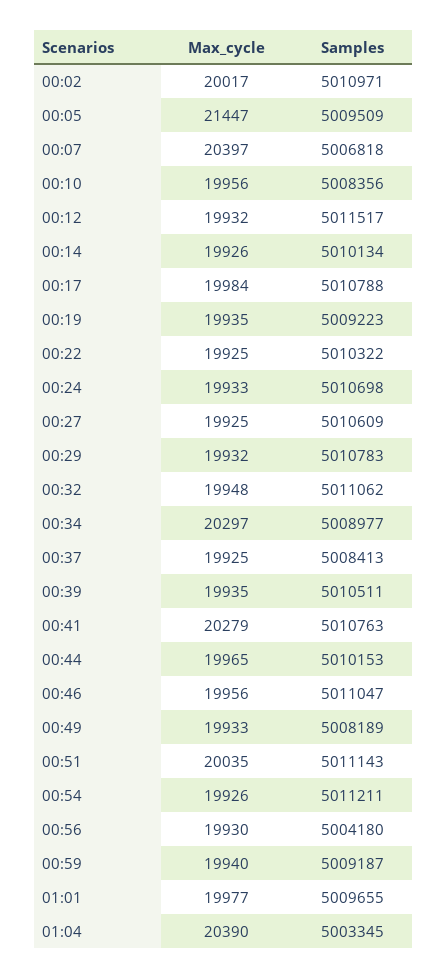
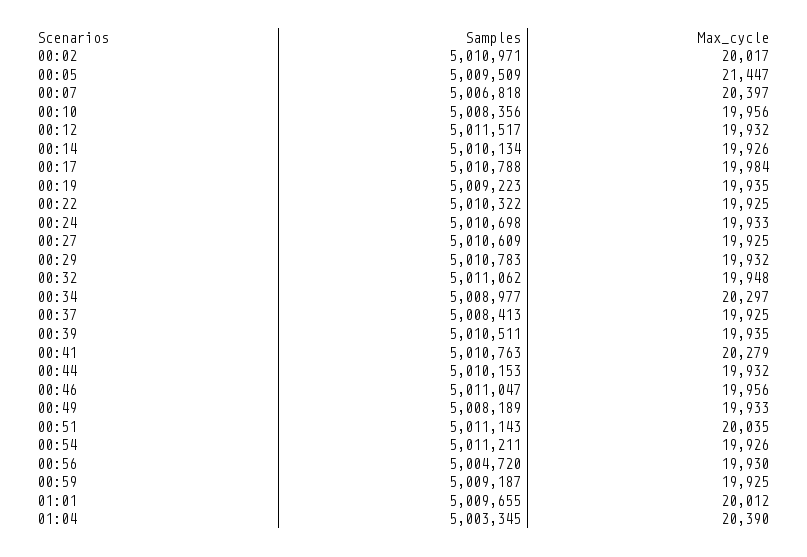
  {
    "Max_cycle": {
      "00:02": 20017,
      "00:05": 21447,
      "00:07": 20397,
      "00:10": 19956,
      "00:12": 19932,
      "00:14": 19926,
      "00:17": 19984,
      "00:19": 19935,
      "00:22": 19925,
      "00:24": 19933,
      "00:27": 19925,
      "00:29": 19932,
      "00:32": 19948,
      "00:34": 20297,
      "00:37": 19925,
      "00:39": 19935,
      "00:41": 20279,
-     "00:44": 19965,
+     "00:44": 19932,
      "00:46": 19956,
      "00:49": 19933,
      "00:51": 20035,
      "00:54": 19926,
      "00:56": 19930,
-     "00:59": 19940,
+     "00:59": 19925,
-     "01:01": 19977,
+     "01:01": 20012,
      "01:04": 20390
    },
    "Samples": {
      "00:02": 5010971,
      "00:05": 5009509,
      "00:07": 5006818,
      "00:10": 5008356,
      "00:12": 5011517,
      "00:14": 5010134,
      "00:17": 5010788,
      "00:19": 5009223,
      "00:22": 5010322,
      "00:24": 5010698,
      "00:27": 5010609,
      "00:29": 5010783,
      "00:32": 5011062,
      "00:34": 5008977,
      "00:37": 5008413,
      "00:39": 5010511,
      "00:41": 5010763,
      "00:44": 5010153,
      "00:46": 5011047,
      "00:49": 5008189,
      "00:51": 5011143,
      "00:54": 5011211,
-     "00:56": 5004180,
+     "00:56": 5004720,
      "00:59": 5009187,
      "01:01": 5009655,
      "01:04": 5003345
    }
  }

